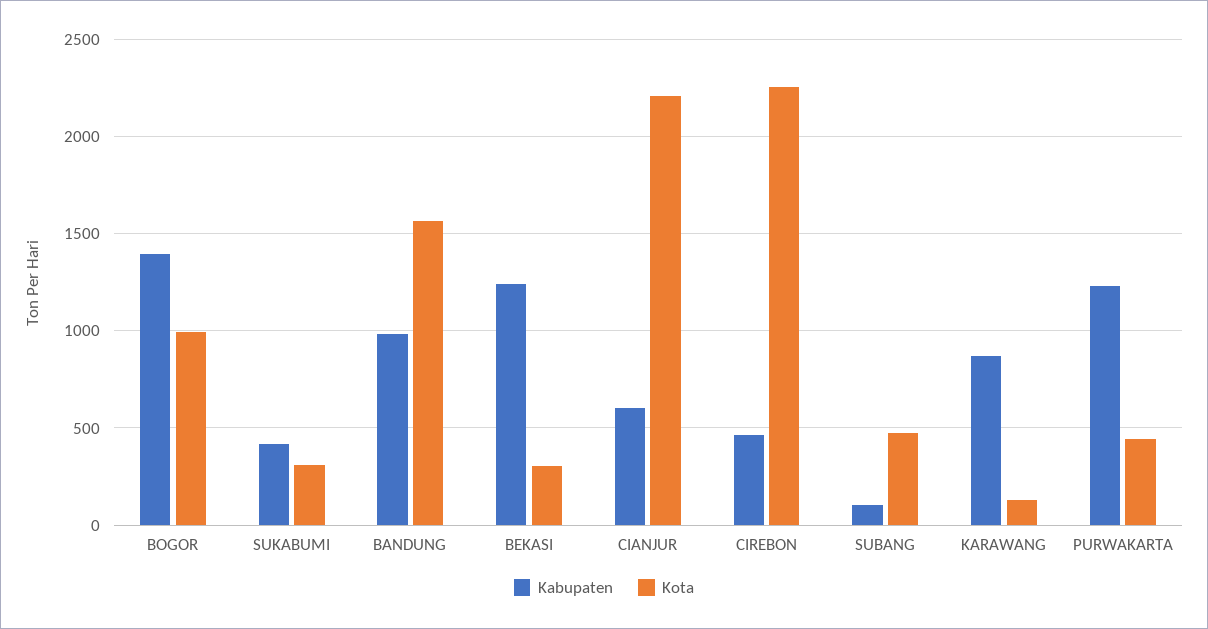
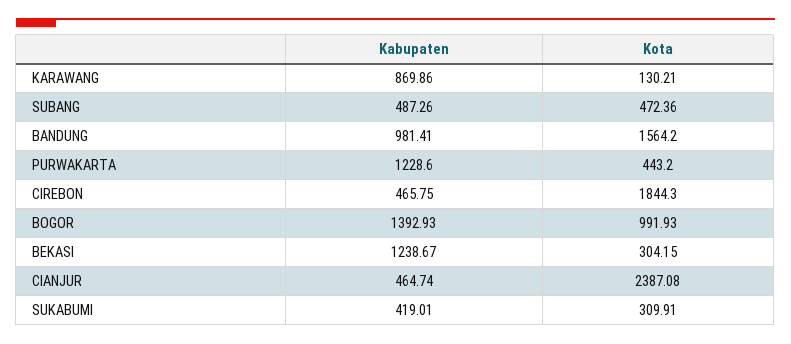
  {
    "Kabupaten": {
      "BOGOR": 1392.93,
      "SUKABUMI": 419.01,
      "BANDUNG": 981.41,
      "BEKASI": 1238.67,
-     "CIANJUR": 600,
+     "CIANJUR": 464.74,
      "CIREBON": 465.75,
-     "SUBANG": 100,
+     "SUBANG": 487.26,
      "KARAWANG": 869.86,
      "PURWAKARTA": 1228.6
    },
    "Kota": {
      "BOGOR": 991.93,
      "SUKABUMI": 309.91,
      "BANDUNG": 1564.2,
      "BEKASI": 304.15,
-     "CIANJUR": 2200,
+     "CIANJUR": 2387.08,
-     "CIREBON": 2250,
+     "CIREBON": 1844.3,
      "SUBANG": 472.36,
      "KARAWANG": 130.21,
      "PURWAKARTA": 443.2
    }
  }

